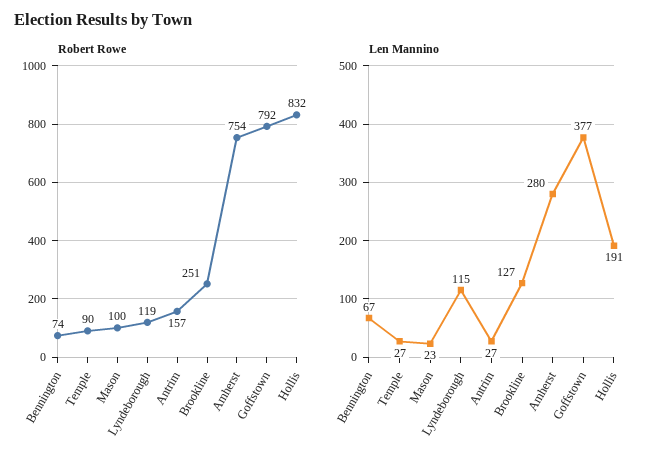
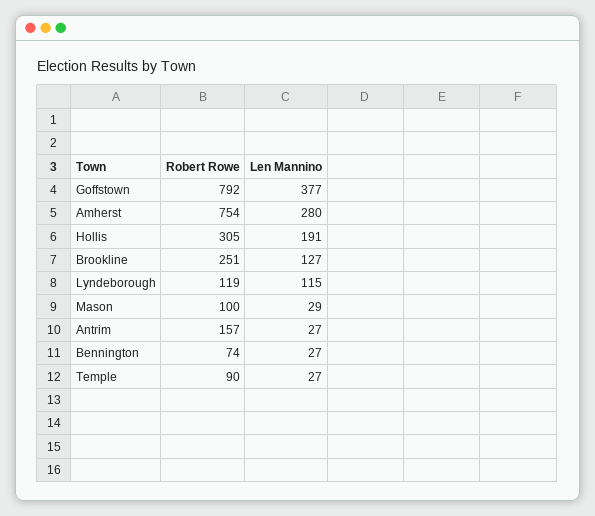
  {
    "Robert Rowe": {
      "Bennington": 74,
      "Temple": 90,
      "Mason": 100,
      "Lyndeborough": 119,
      "Antrim": 157,
      "Brookline": 251,
      "Amherst": 754,
      "Goffstown": 792,
-     "Hollis": 832
+     "Hollis": 305
    },
    "Len Mannino": {
-     "Bennington": 67,
+     "Bennington": 27,
      "Temple": 27,
-     "Mason": 23,
+     "Mason": 29,
      "Lyndeborough": 115,
      "Antrim": 27,
      "Brookline": 127,
      "Amherst": 280,
      "Goffstown": 377,
      "Hollis": 191
    }
  }

